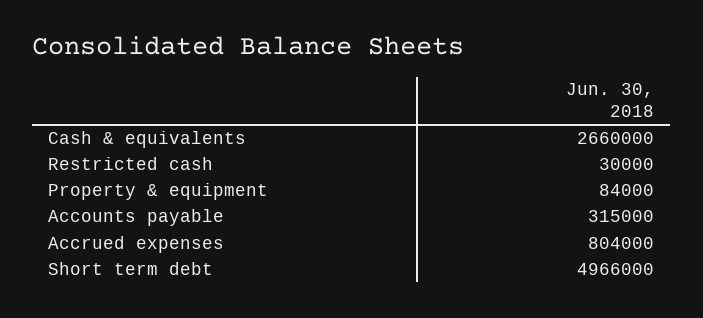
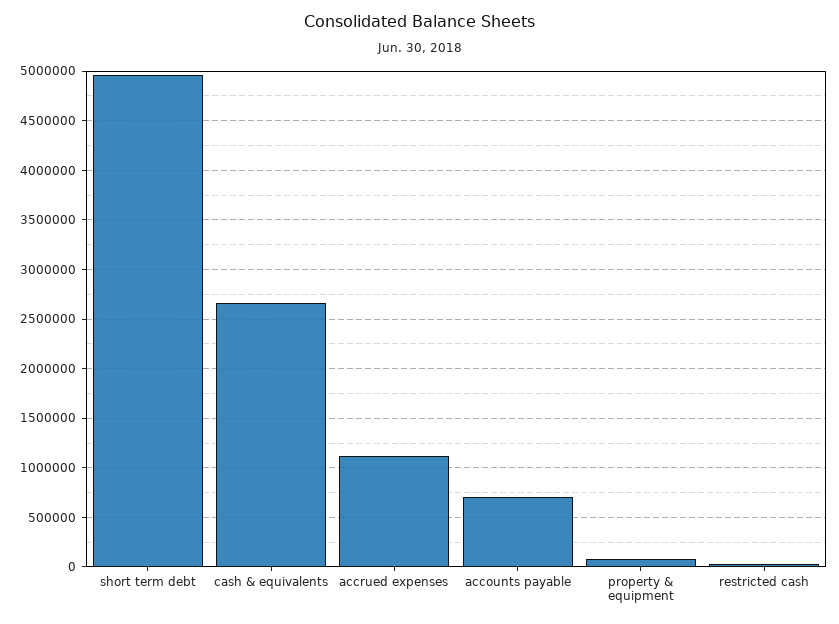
  {
    "Cash & equivalents": 2660000,
    "Restricted cash": 30000,
    "Property & equipment": 84000,
-   "Accounts payable": 315000,
+   "Accounts payable": 700000,
-   "Accrued expenses": 804000,
+   "Accrued expenses": 1100000,
    "Short term debt": 4966000
  }

